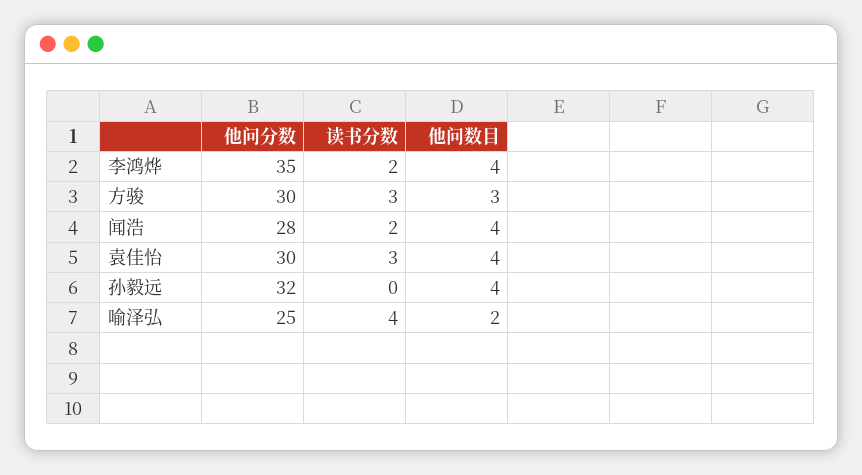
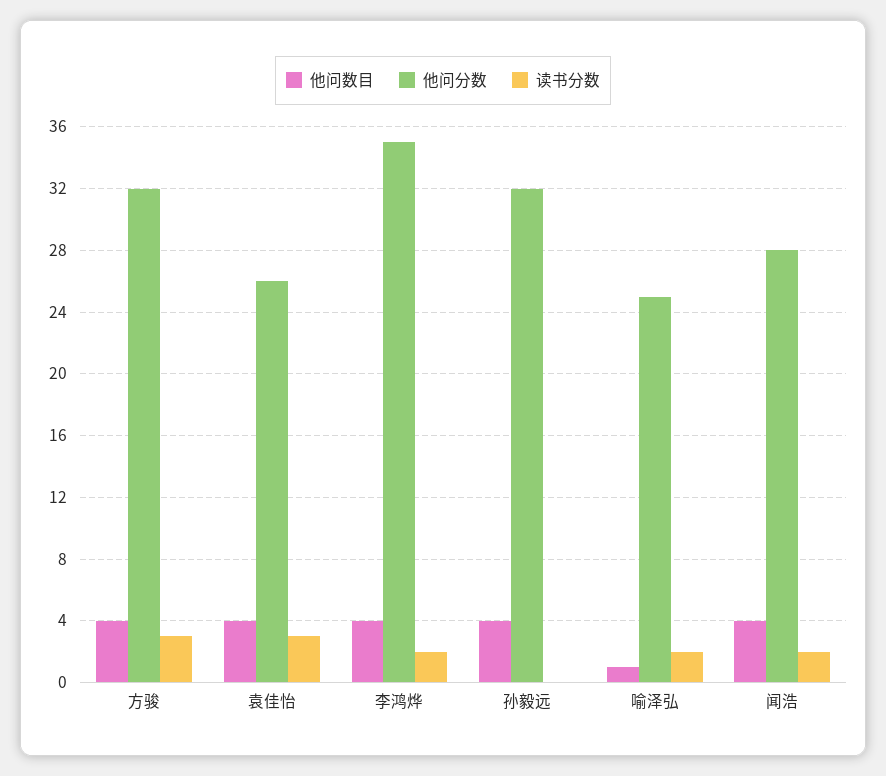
  {
    "他问分数": {
      "李鸿烨": 35,
-     "方骏": 30,
+     "方骏": 32,
      "闻浩": 28,
-     "袁佳怡": 30,
+     "袁佳怡": 26,
      "孙毅远": 32,
      "喻泽弘": 25
    },
    "读书分数": {
      "李鸿烨": 2,
      "方骏": 3,
      "闻浩": 2,
      "袁佳怡": 3,
      "孙毅远": 0,
-     "喻泽弘": 4
+     "喻泽弘": 2
    },
    "他问数目": {
      "李鸿烨": 4,
-     "方骏": 3,
+     "方骏": 4,
      "闻浩": 4,
      "袁佳怡": 4,
      "孙毅远": 4,
-     "喻泽弘": 2
+     "喻泽弘": 1
    }
  }

